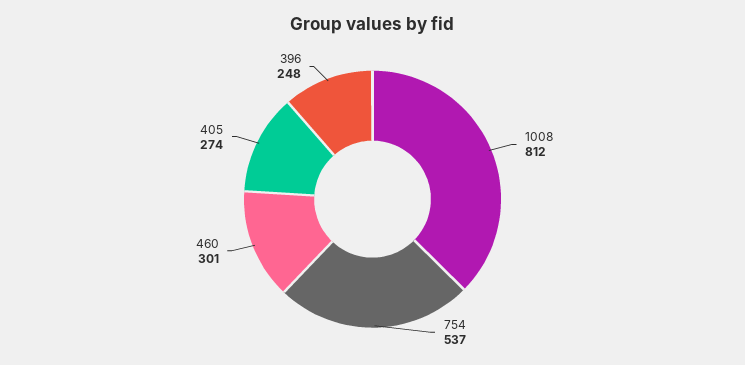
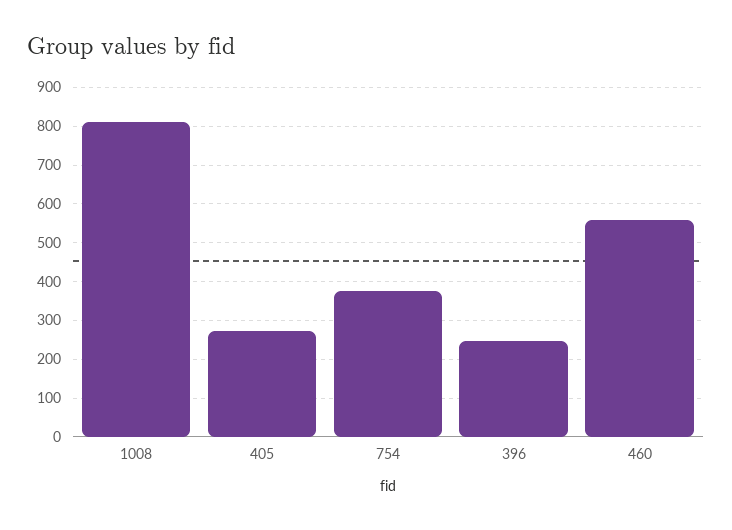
  {
    "1008": 812,
-   "754": 537,
+   "754": 380,
-   "460": 301,
+   "460": 560,
    "405": 274,
    "396": 248
  }

